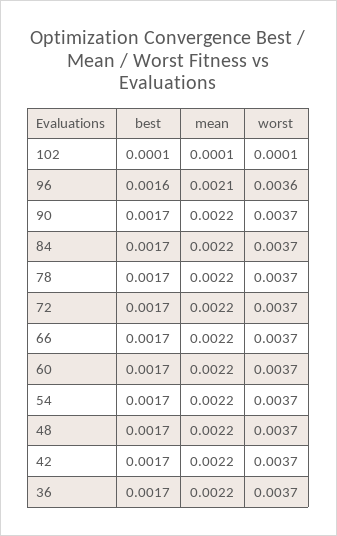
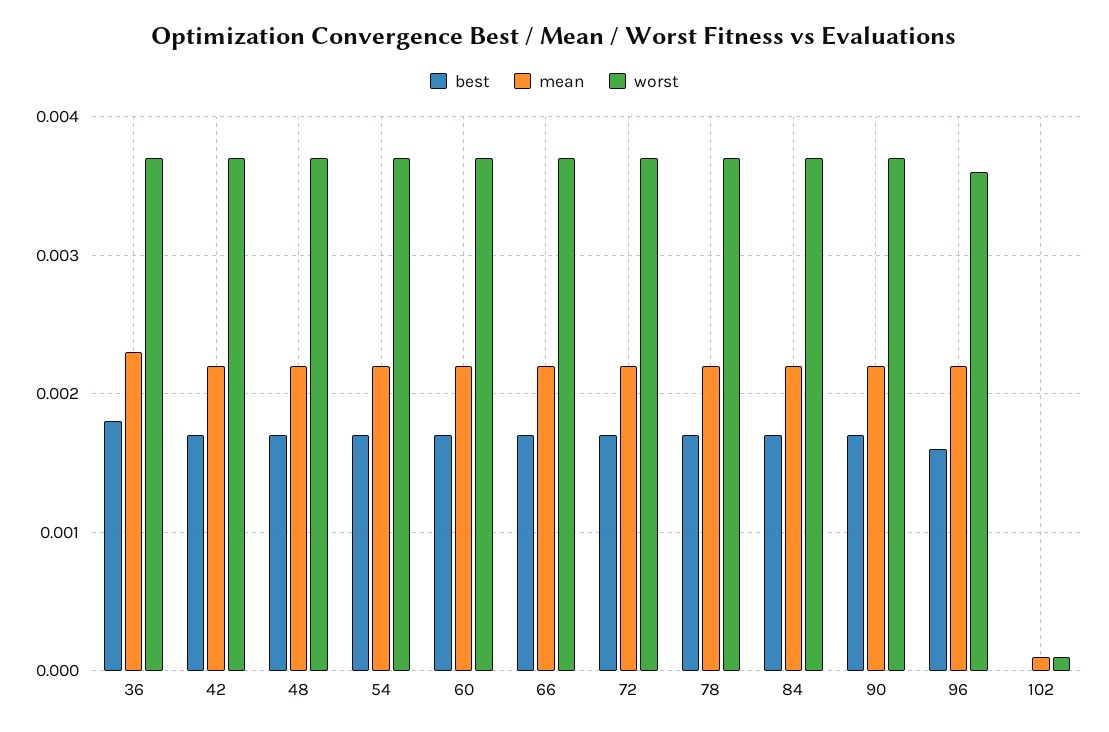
  {
    "best": {
-     "102": 0.0001,
+     "102": 0,
      "96": 0.0016,
      "90": 0.0017,
      "84": 0.0017,
      "78": 0.0017,
      "72": 0.0017,
      "66": 0.0017,
      "60": 0.0017,
      "54": 0.0017,
      "48": 0.0017,
      "42": 0.0017,
-     "36": 0.0017
+     "36": 0.0018
    },
    "mean": {
      "102": 0.0001,
-     "96": 0.0021,
+     "96": 0.0022,
      "90": 0.0022,
      "84": 0.0022,
      "78": 0.0022,
      "72": 0.0022,
      "66": 0.0022,
      "60": 0.0022,
      "54": 0.0022,
      "48": 0.0022,
      "42": 0.0022,
-     "36": 0.0022
+     "36": 0.0023
    },
    "worst": {
      "102": 0.0001,
      "96": 0.0036,
      "90": 0.0037,
      "84": 0.0037,
      "78": 0.0037,
      "72": 0.0037,
      "66": 0.0037,
      "60": 0.0037,
      "54": 0.0037,
      "48": 0.0037,
      "42": 0.0037,
      "36": 0.0037
    }
  }

